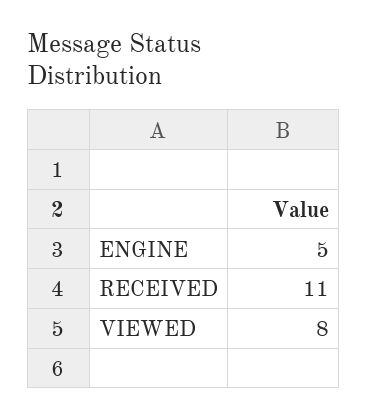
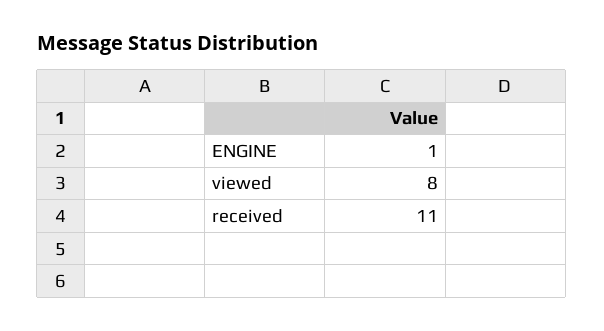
  {
-   "ENGINE": 5,
+   "ENGINE": 1,
    "RECEIVED": 11,
    "VIEWED": 8
  }

